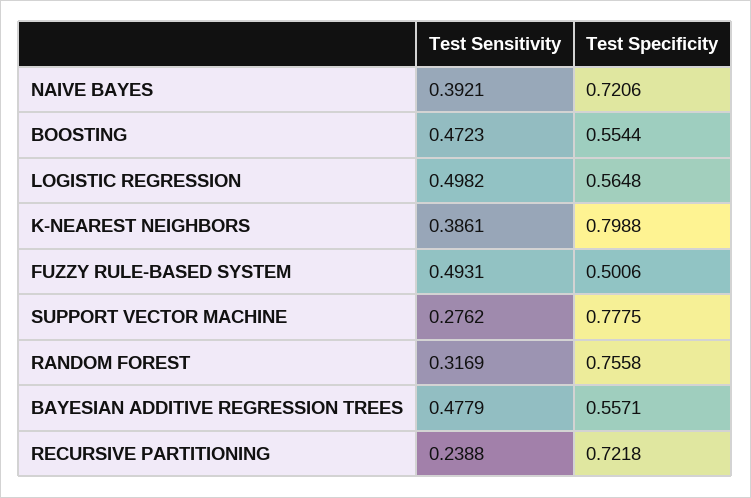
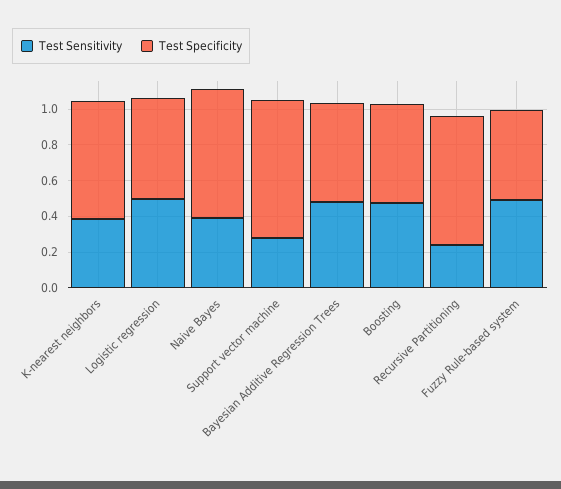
  {
    "Test Sensitivity": {
      "NAIVE BAYES": 0.3921,
      "BOOSTING": 0.4723,
      "LOGISTIC REGRESSION": 0.4982,
      "K-NEAREST NEIGHBORS": 0.3861,
      "FUZZY RULE-BASED SYSTEM": 0.4931,
      "SUPPORT VECTOR MACHINE": 0.2762,
-     "RANDOM FOREST": 0.3169,
      "BAYESIAN ADDITIVE REGRESSION TREES": 0.4779,
      "RECURSIVE PARTITIONING": 0.2388
    },
    "Test Specificity": {
      "NAIVE BAYES": 0.7206,
      "BOOSTING": 0.5544,
      "LOGISTIC REGRESSION": 0.5648,
-     "K-NEAREST NEIGHBORS": 0.7988,
+     "K-NEAREST NEIGHBORS": 0.65,
      "FUZZY RULE-BASED SYSTEM": 0.5006,
      "SUPPORT VECTOR MACHINE": 0.7775,
-     "RANDOM FOREST": 0.7558,
      "BAYESIAN ADDITIVE REGRESSION TREES": 0.5571,
      "RECURSIVE PARTITIONING": 0.7218
    }
  }

